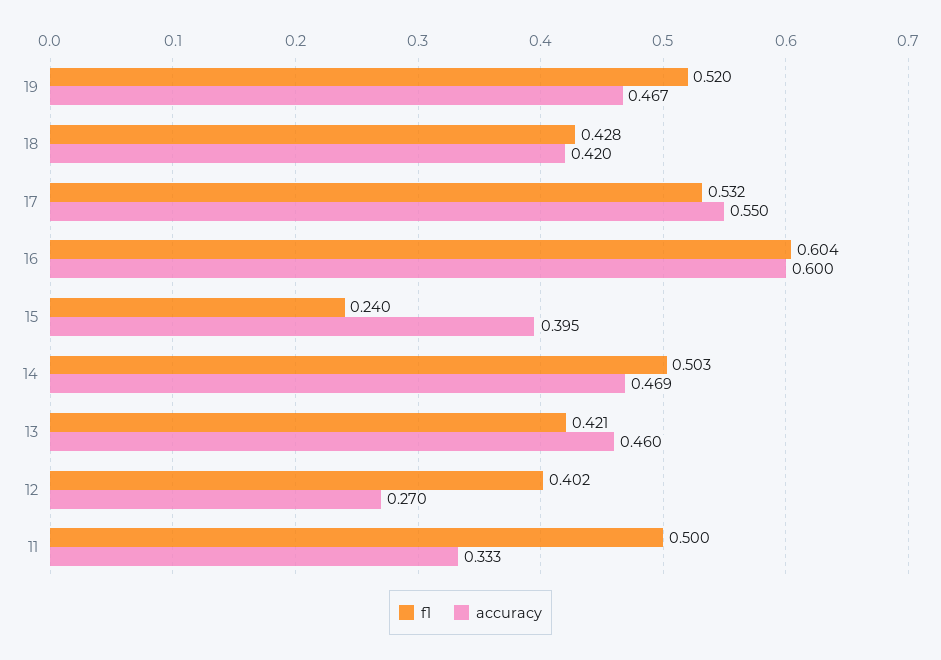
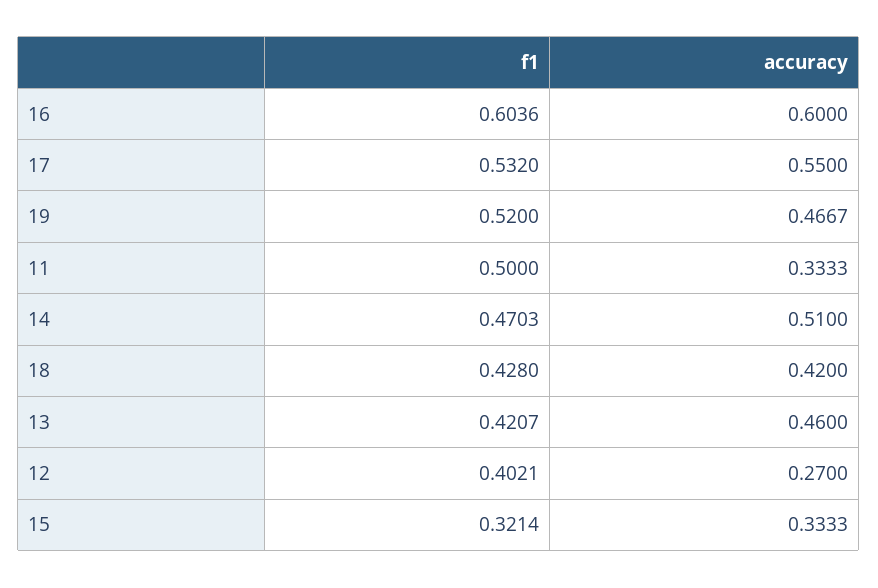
  {
    "f1": {
      "19": 0.52,
      "18": 0.428,
      "17": 0.532,
      "16": 0.6036,
-     "15": 0.24,
+     "15": 0.3214,
-     "14": 0.503,
+     "14": 0.4703,
      "13": 0.4207,
      "12": 0.4021,
      "11": 0.5
    },
    "accuracy": {
      "19": 0.4667,
      "18": 0.42,
      "17": 0.55,
      "16": 0.6,
-     "15": 0.395,
+     "15": 0.3333,
-     "14": 0.469,
+     "14": 0.51,
      "13": 0.46,
      "12": 0.27,
      "11": 0.3333
    }
  }

